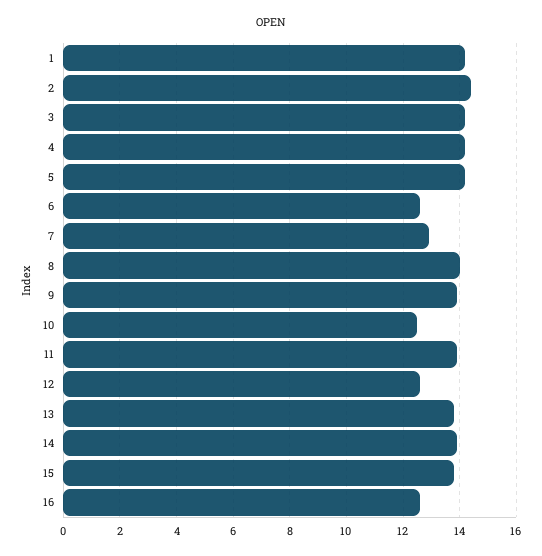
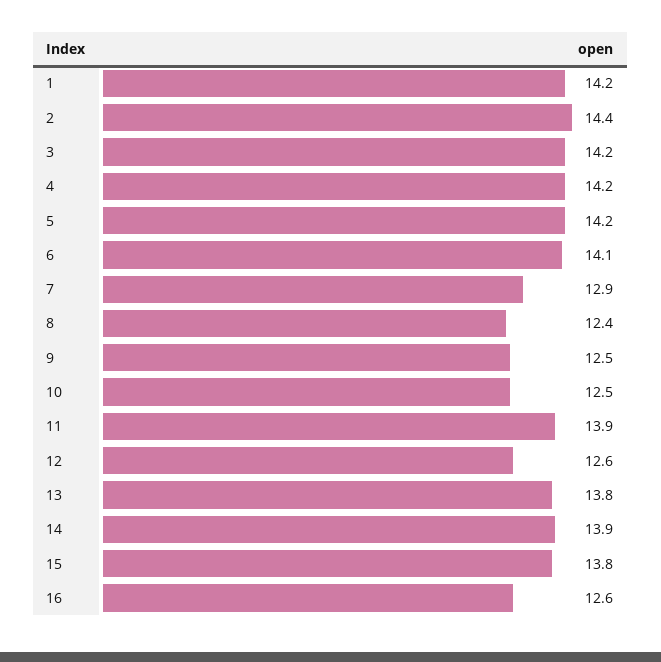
  {
    "1": 14.2,
    "2": 14.4,
    "3": 14.2,
    "4": 14.2,
    "5": 14.2,
-   "6": 12.5,
+   "6": 14.1,
    "7": 12.9,
-   "8": 14,
+   "8": 12.4,
-   "9": 14,
+   "9": 12.5,
    "10": 12.5,
    "11": 13.9,
    "12": 12.6,
    "13": 13.8,
    "14": 13.9,
    "15": 13.8,
    "16": 12.6
  }

